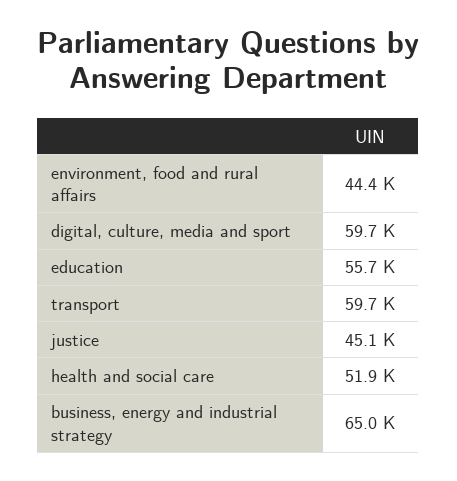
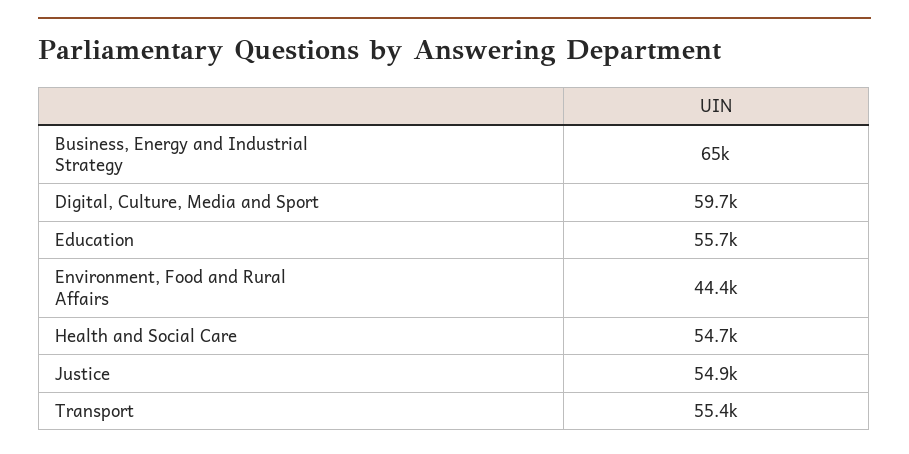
  {
    "environment, food and rural affairs": 44400,
    "digital, culture, media and sport": 59700,
    "education": 55700,
-   "transport": 59700,
+   "transport": 55400,
-   "justice": 45100,
+   "justice": 54900,
-   "health and social care": 51900,
+   "health and social care": 54700,
    "business, energy and industrial strategy": 65000
  }

